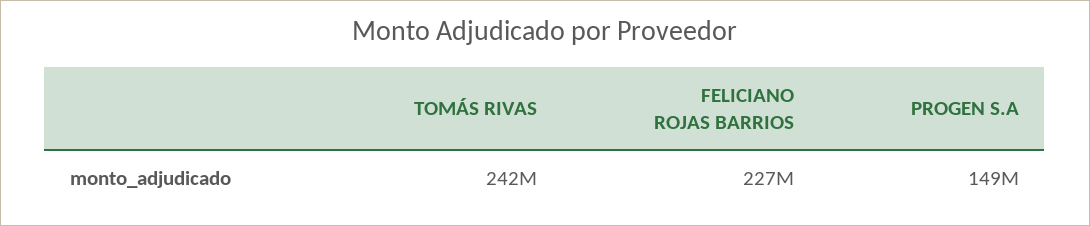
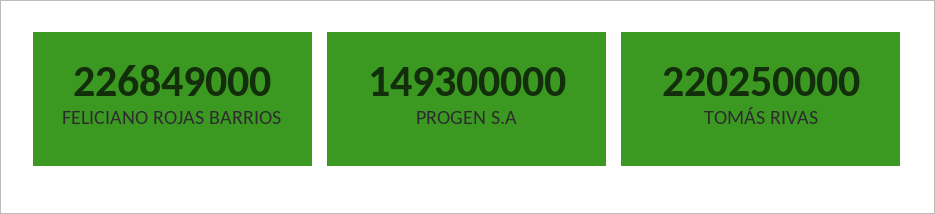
  {
-   "TOMÁS RIVAS": 242000000,
+   "TOMÁS RIVAS": 220250000,
    "FELICIANO ROJAS BARRIOS": 226849000,
    "PROGEN S.A": 149300000
  }

